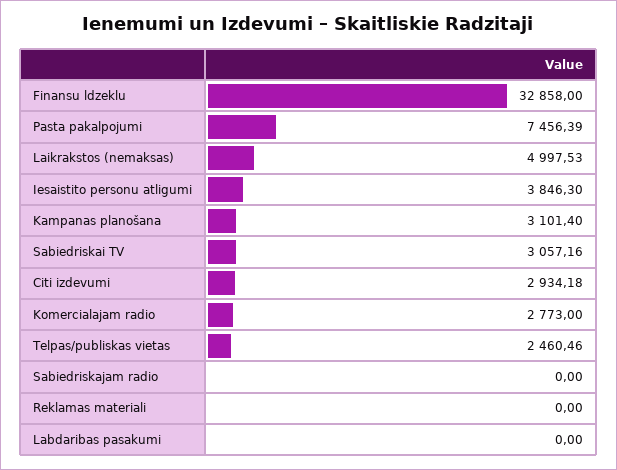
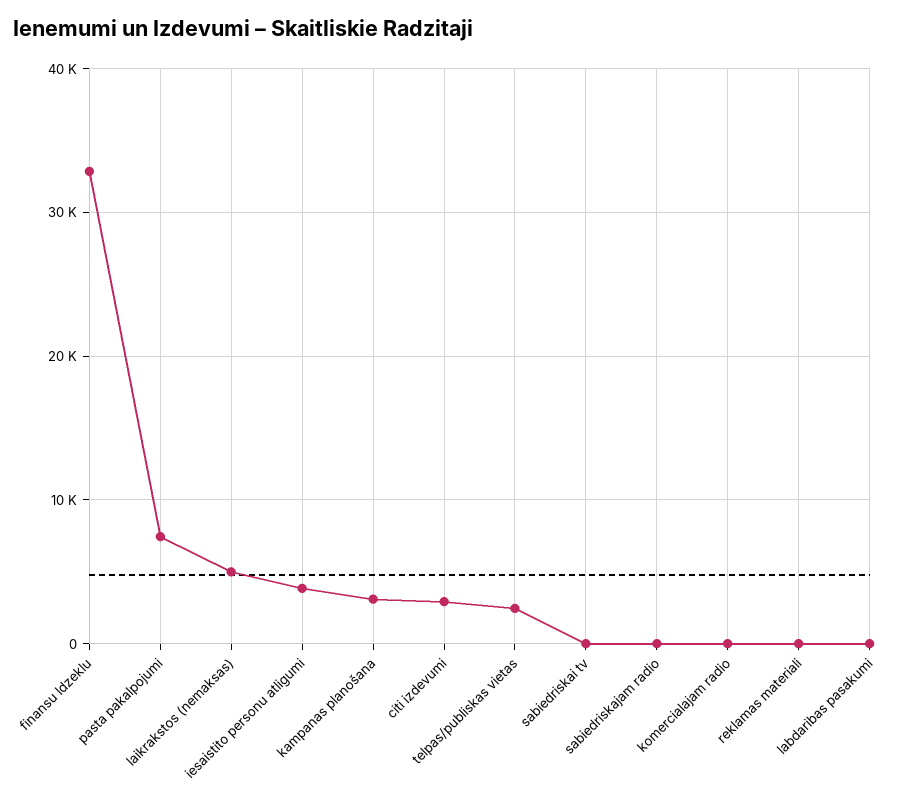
  {
    "Finansu ldzeklu": 32858,
    "Pasta pakalpojumi": 7456.39,
    "Laikrakstos (nemaksas)": 4997.53,
    "Iesaistito personu atligumi": 3846.3,
    "Kampanas planošana": 3101.4,
-   "Sabiedriskai TV": 3057.16,
+   "Sabiedriskai TV": 0,
    "Citi izdevumi": 2934.18,
-   "Komercialajam radio": 2773,
+   "Komercialajam radio": 0,
    "Telpas/publiskas vietas": 2460.46,
    "Sabiedriskajam radio": 0,
    "Reklamas materiali": 0,
    "Labdaribas pasakumi": 0
  }

